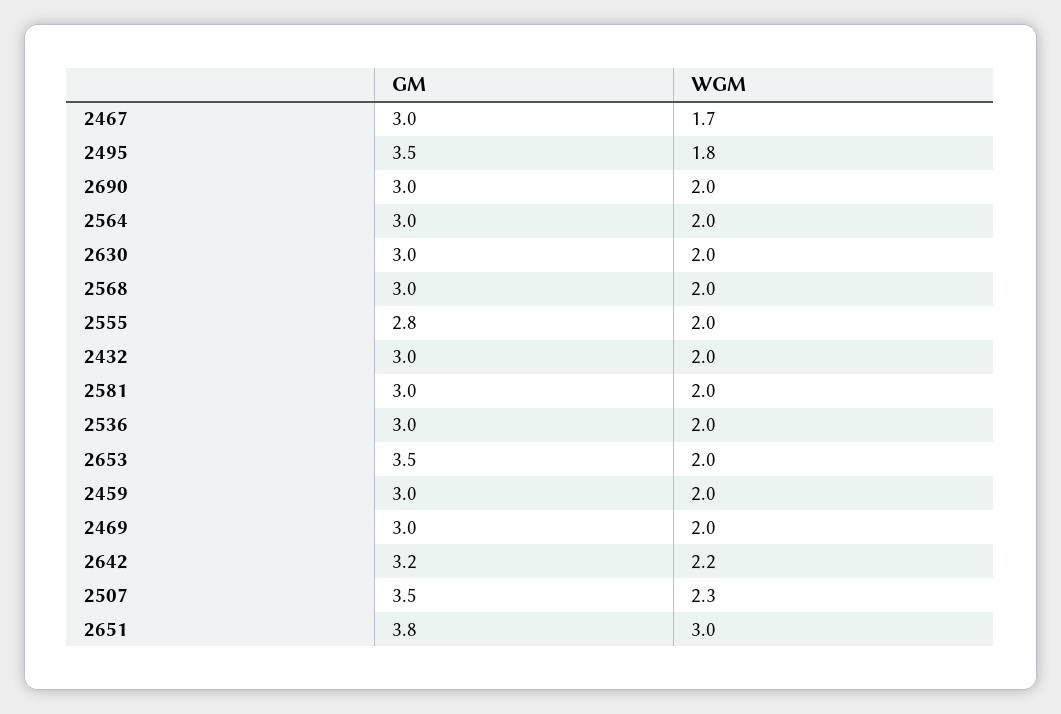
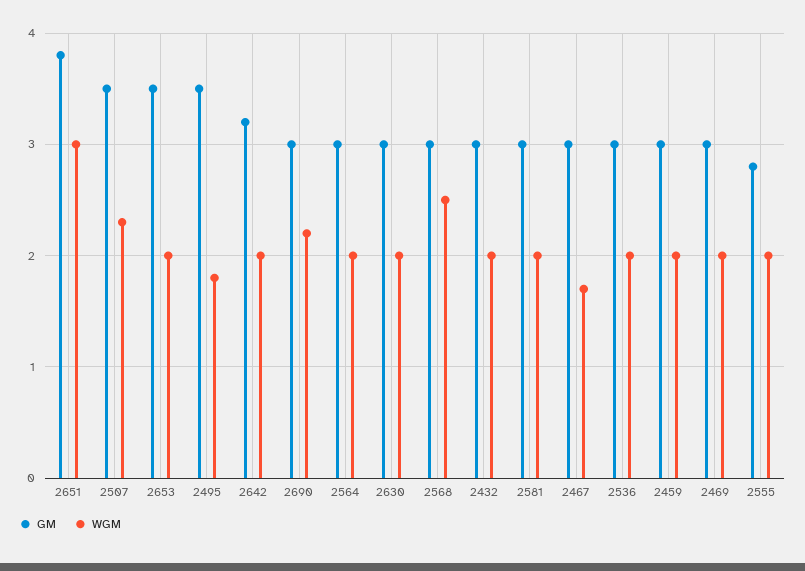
  {
    "GM": {
      "2467": 3,
      "2495": 3.5,
      "2690": 3,
      "2564": 3,
      "2630": 3,
      "2568": 3,
      "2555": 2.8,
      "2432": 3,
      "2581": 3,
      "2536": 3,
      "2653": 3.5,
      "2459": 3,
      "2469": 3,
      "2642": 3.2,
      "2507": 3.5,
      "2651": 3.8
    },
    "WGM": {
      "2467": 1.7,
      "2495": 1.8,
-     "2690": 2,
+     "2690": 2.2,
      "2564": 2,
      "2630": 2,
-     "2568": 2,
+     "2568": 2.5,
      "2555": 2,
      "2432": 2,
      "2581": 2,
      "2536": 2,
      "2653": 2,
      "2459": 2,
      "2469": 2,
-     "2642": 2.2,
+     "2642": 2,
      "2507": 2.3,
      "2651": 3
    }
  }

